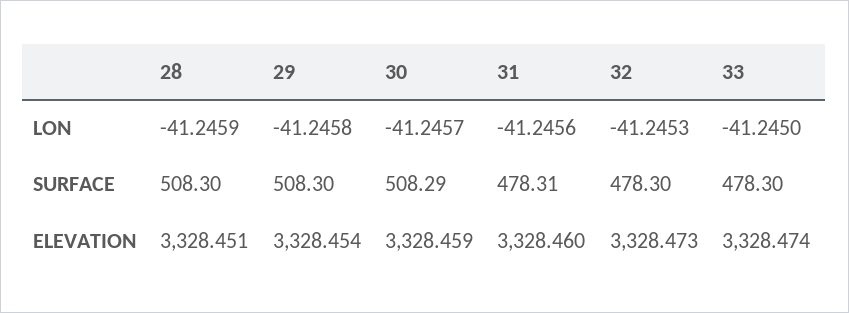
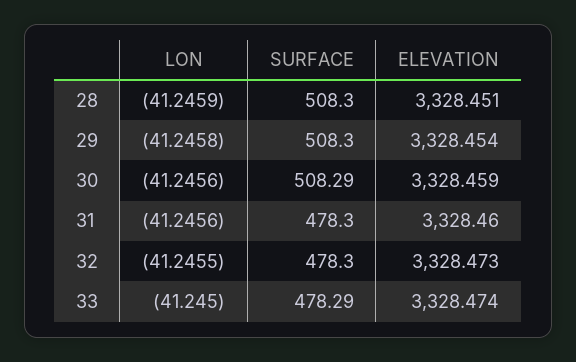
  {
    "28": {
      "LON": -41.2459,
      "SURFACE": 508.3,
      "ELEVATION": 3328.451
    },
    "29": {
      "LON": -41.2458,
      "SURFACE": 508.3,
      "ELEVATION": 3328.454
    },
    "30": {
-     "LON": -41.2457,
+     "LON": -41.2456,
      "SURFACE": 508.29,
      "ELEVATION": 3328.459
    },
    "31": {
      "LON": -41.2456,
-     "SURFACE": 478.31,
+     "SURFACE": 478.3,
      "ELEVATION": 3328.46
    },
    "32": {
-     "LON": -41.2453,
+     "LON": -41.2455,
      "SURFACE": 478.3,
      "ELEVATION": 3328.473
    },
    "33": {
      "LON": -41.245,
-     "SURFACE": 478.3,
+     "SURFACE": 478.29,
      "ELEVATION": 3328.474
    }
  }

